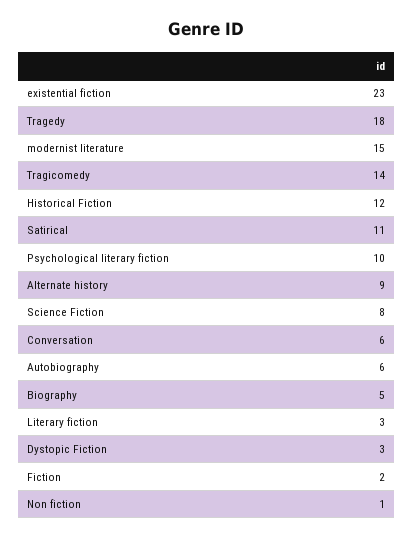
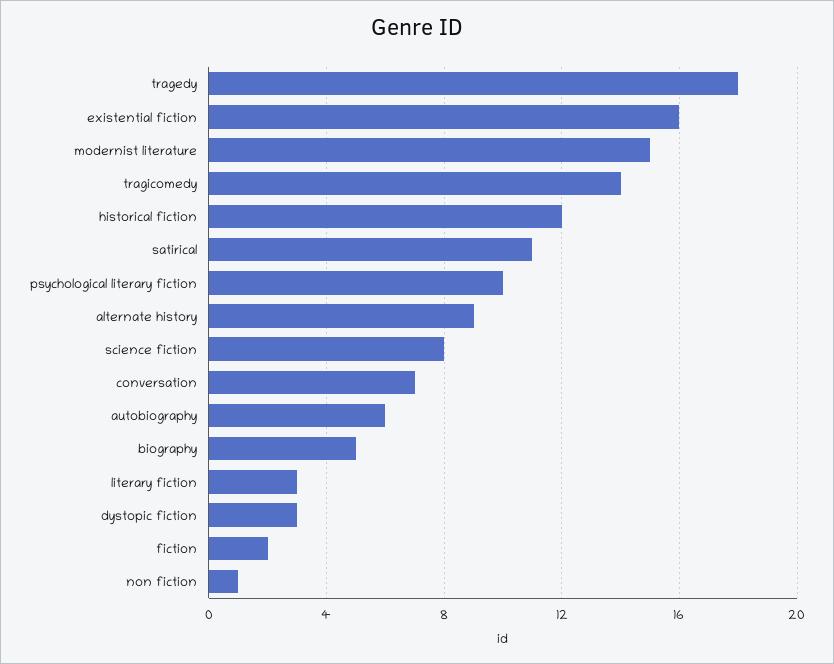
  {
-   "existential fiction": 23,
+   "existential fiction": 16,
    "Tragedy": 18,
    "modernist literature": 15,
    "Tragicomedy": 14,
    "Historical Fiction": 12,
    "Satirical": 11,
    "Psychological literary fiction": 10,
    "Alternate history": 9,
    "Science Fiction": 8,
-   "Conversation": 6,
+   "Conversation": 7,
    "Autobiography": 6,
    "Biography": 5,
    "Literary fiction": 3,
    "Dystopic Fiction": 3,
    "Fiction": 2,
    "Non fiction": 1
  }

